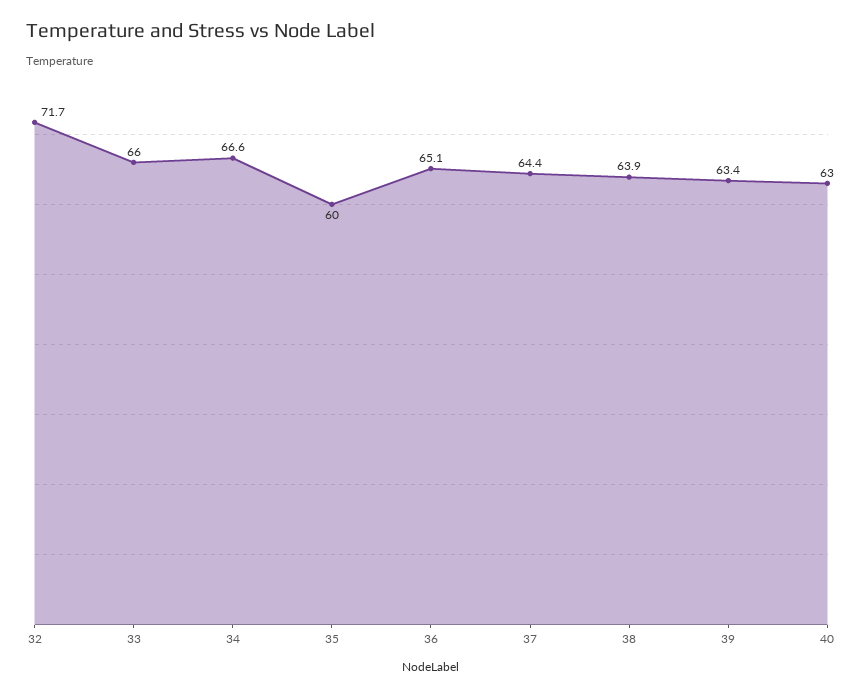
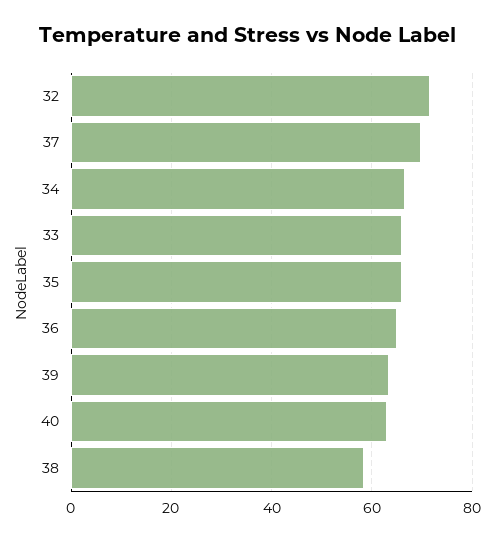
  {
    "32": 71.7,
    "33": 66,
    "34": 66.6,
-   "35": 60,
+   "35": 66,
    "36": 65.1,
-   "37": 64.4,
+   "37": 70,
-   "38": 63.9,
+   "38": 58,
    "39": 63.4,
    "40": 63
  }

